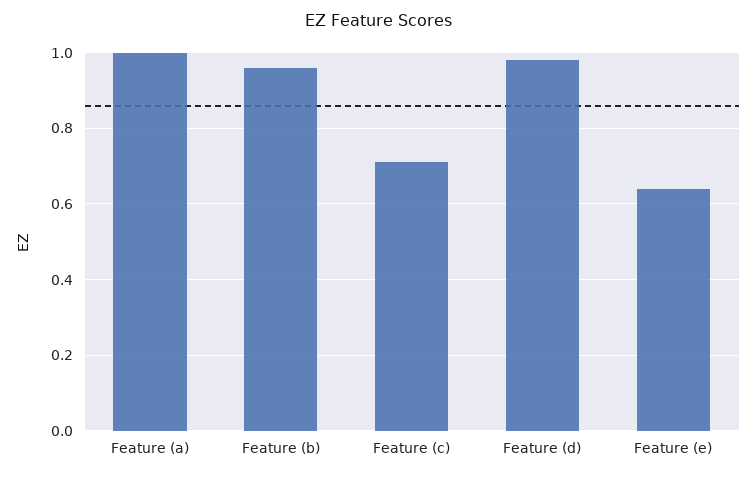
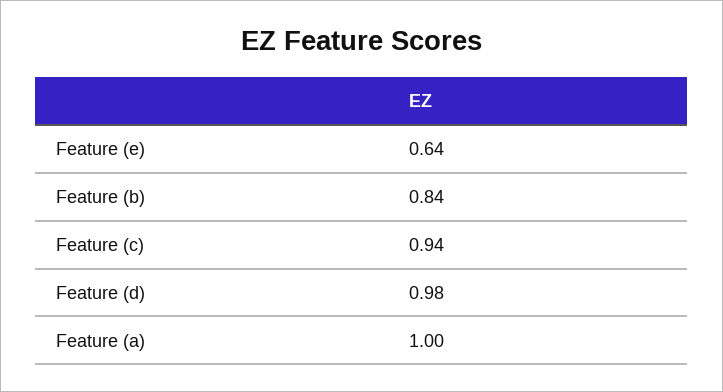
  {
    "Feature (a)": 1,
-   "Feature (b)": 0.95,
+   "Feature (b)": 0.84,
-   "Feature (c)": 0.7,
+   "Feature (c)": 0.94,
    "Feature (d)": 0.98,
    "Feature (e)": 0.64
  }

